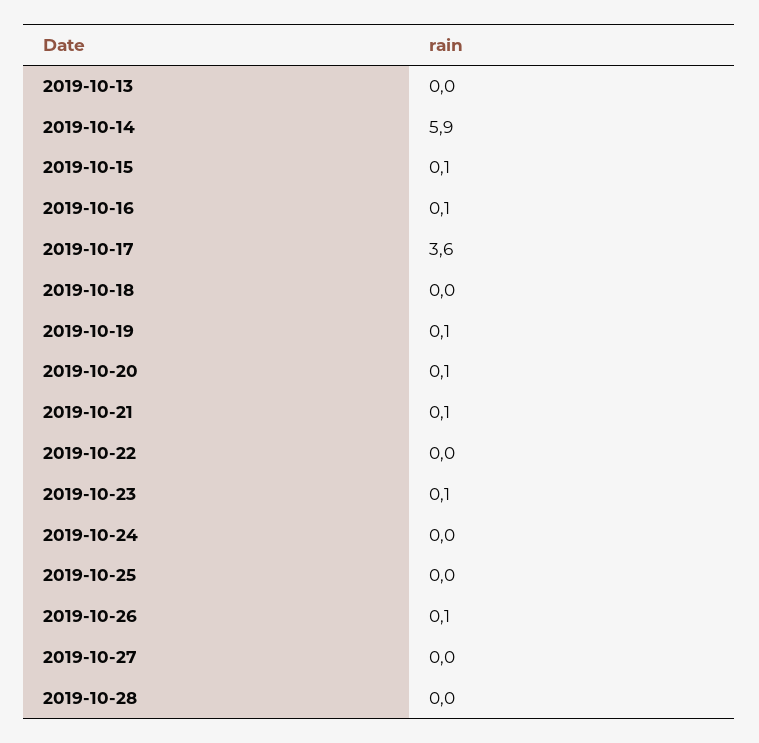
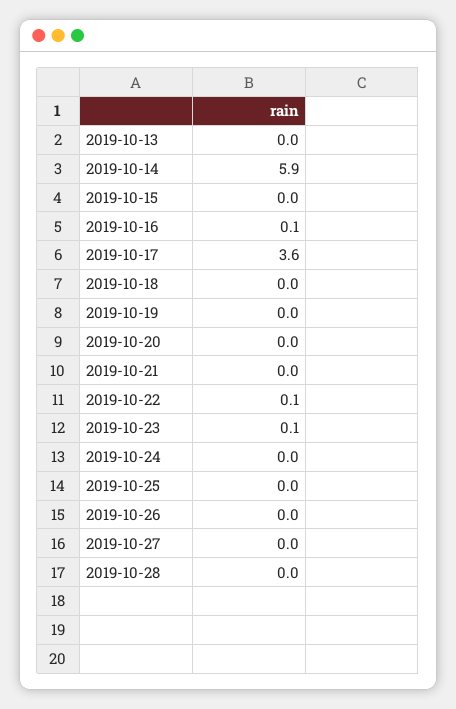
  {
    "2019-10-13": 0,
    "2019-10-14": 5.9,
-   "2019-10-15": 0.1,
+   "2019-10-15": 0,
    "2019-10-16": 0.1,
    "2019-10-17": 3.6,
    "2019-10-18": 0,
-   "2019-10-19": 0.1,
+   "2019-10-19": 0,
-   "2019-10-20": 0.1,
+   "2019-10-20": 0,
-   "2019-10-21": 0.1,
+   "2019-10-21": 0,
-   "2019-10-22": 0,
+   "2019-10-22": 0.1,
    "2019-10-23": 0.1,
    "2019-10-24": 0,
    "2019-10-25": 0,
-   "2019-10-26": 0.1,
+   "2019-10-26": 0,
    "2019-10-27": 0,
    "2019-10-28": 0
  }

